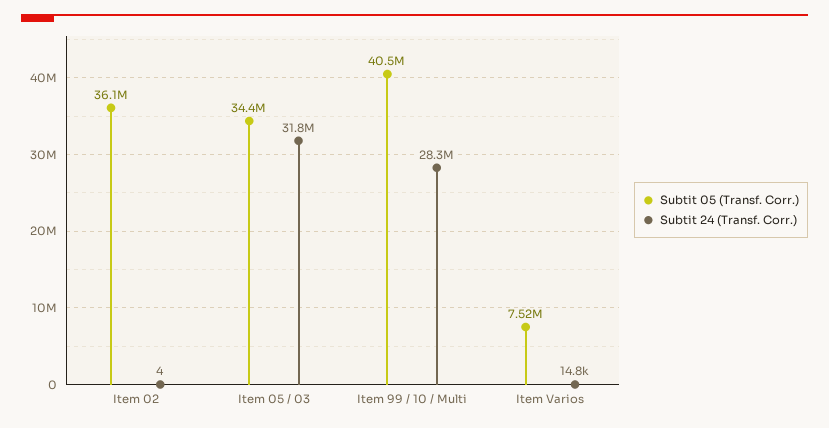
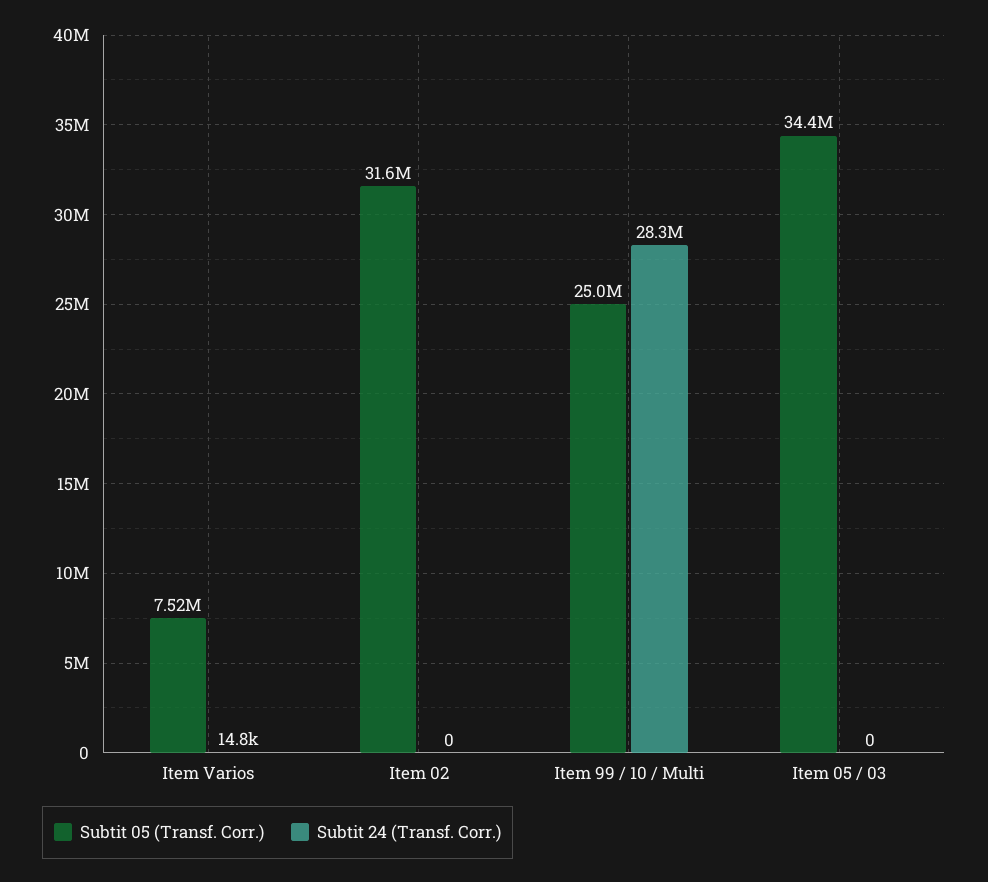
  {
    "Subtit 05 (Transf. Corr.)": {
-     "Item 02": 36100000,
+     "Item 02": 31600000,
      "Item 05 / 03": 34400000,
-     "Item 99 / 10 / Multi": 40500000,
+     "Item 99 / 10 / Multi": 25000000,
      "Item Varios": 7520000
    },
    "Subtit 24 (Transf. Corr.)": {
-     "Item 02": 4,
+     "Item 02": 0,
-     "Item 05 / 03": 31800000,
+     "Item 05 / 03": 0,
      "Item 99 / 10 / Multi": 28300000,
      "Item Varios": 14800
    }
  }

